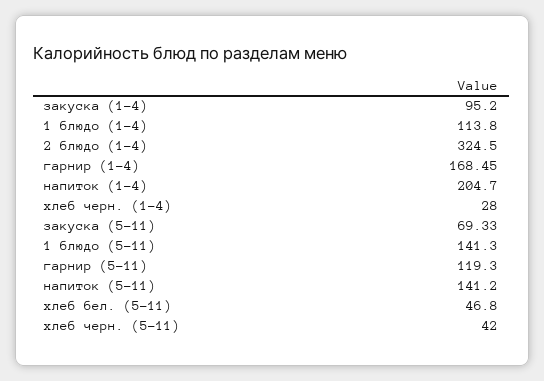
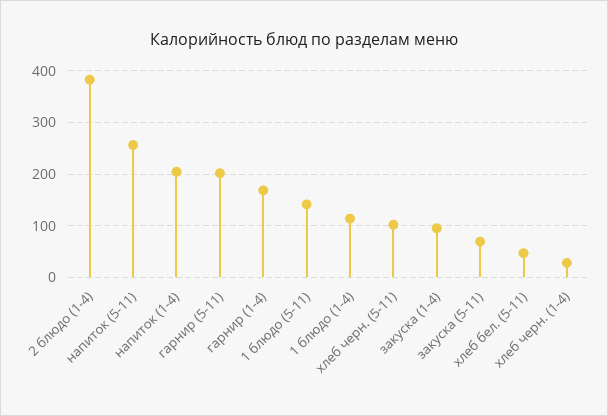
  {
    "закуска (1-4)": 95.2,
    "1 блюдо (1-4)": 113.8,
-   "2 блюдо (1-4)": 324.5,
+   "2 блюдо (1-4)": 380,
    "гарнир (1-4)": 168.45,
    "напиток (1-4)": 204.7,
    "хлеб черн. (1-4)": 28,
    "закуска (5-11)": 69.33,
    "1 блюдо (5-11)": 141.3,
-   "гарнир (5-11)": 119.3,
+   "гарнир (5-11)": 200,
-   "напиток (5-11)": 141.2,
+   "напиток (5-11)": 260,
    "хлеб бел. (5-11)": 46.8,
-   "хлеб черн. (5-11)": 42
+   "хлеб черн. (5-11)": 100
  }

